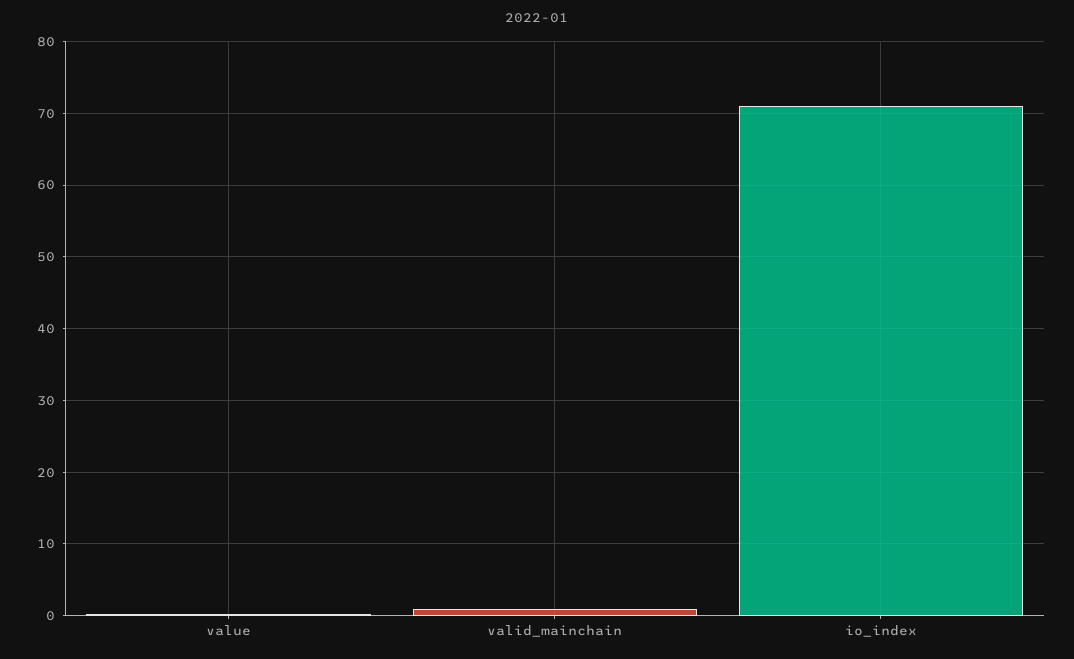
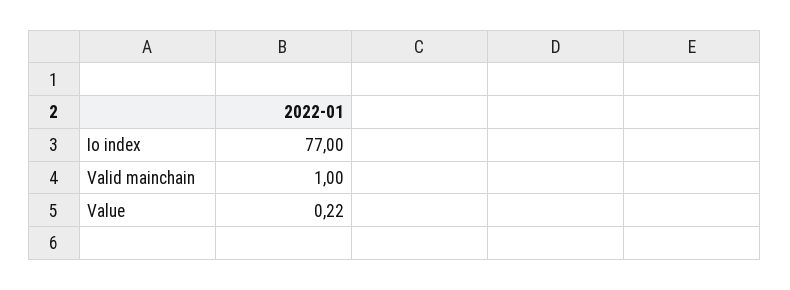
  {
    "value": 0.22,
    "valid_mainchain": 1,
-   "io_index": 71
+   "io_index": 77
  }

